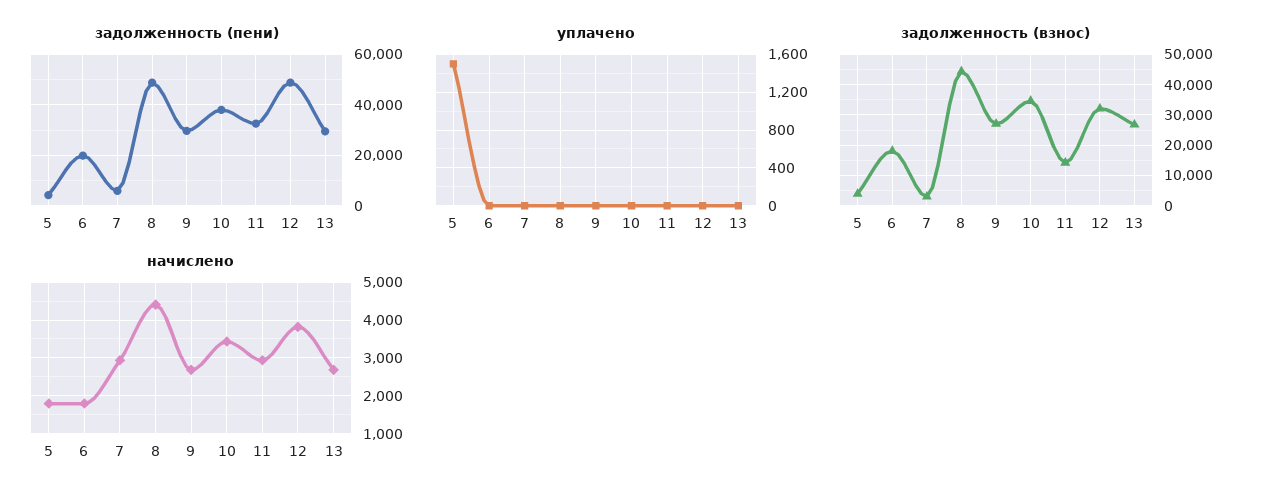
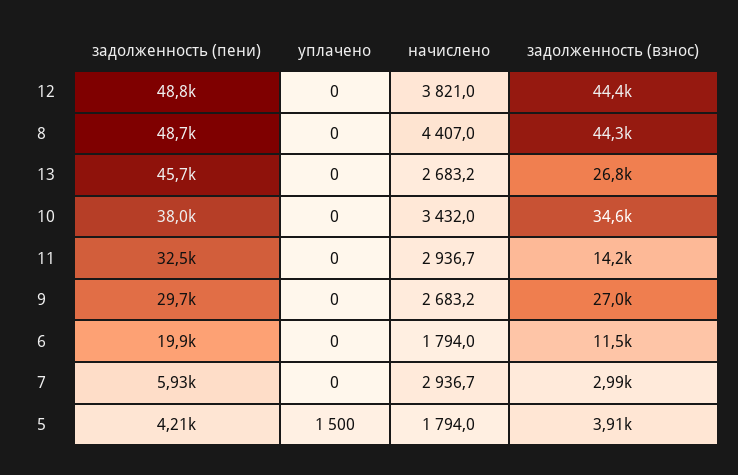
  {
    "задолженность (пени)": {
      "5": 4210,
      "6": 19900,
      "7": 5930,
      "8": 48700,
      "9": 29700,
      "10": 38000,
      "11": 32500,
      "12": 48800,
-     "13": 30000
+     "13": 45700
    },
    "уплачено": {
      "5": 1500,
      "6": 0,
      "7": 0,
      "8": 0,
      "9": 0,
      "10": 0,
      "11": 0,
      "12": 0,
      "13": 0
    },
    "задолженность (взнос)": {
      "5": 3910,
-     "6": 18000,
+     "6": 11500,
      "7": 2990,
      "8": 44300,
      "9": 27000,
      "10": 34600,
      "11": 14200,
-     "12": 32000,
+     "12": 44400,
      "13": 26800
    },
    "начислено": {
      "5": 1794,
      "6": 1794,
      "7": 2936.7,
      "8": 4407,
      "9": 2683.2,
      "10": 3432,
      "11": 2936.7,
      "12": 3821,
      "13": 2683.2
    }
  }

